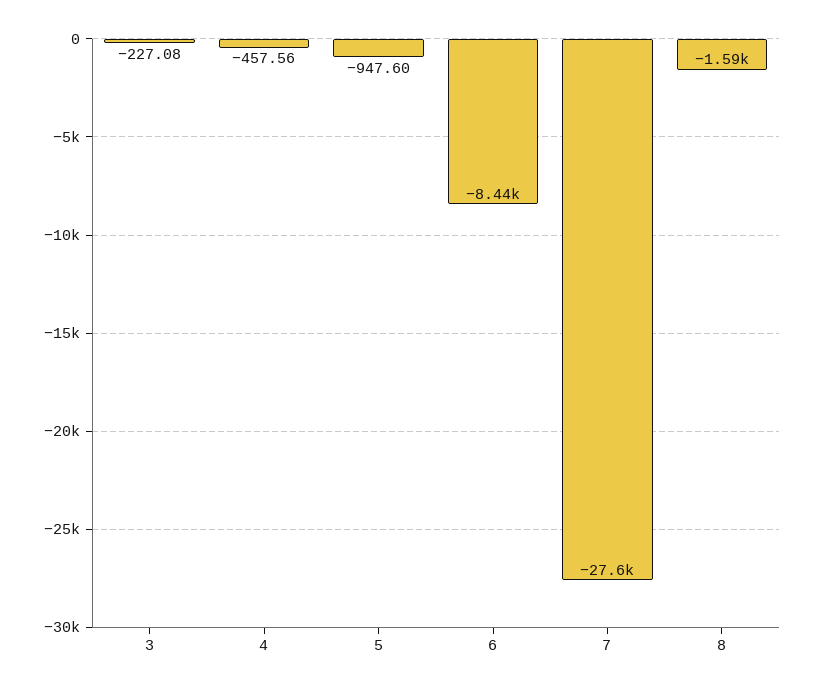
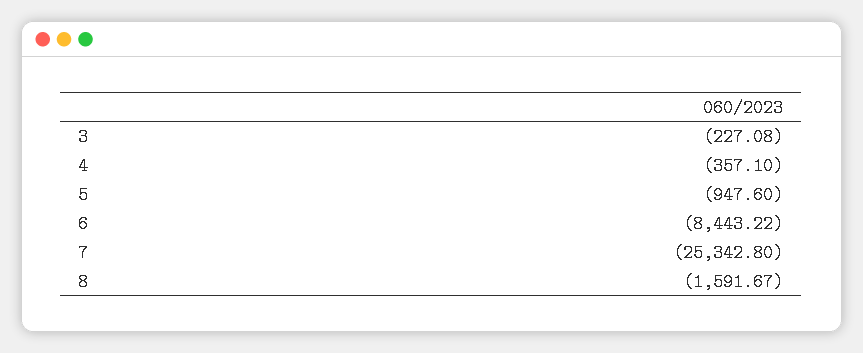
  {
    "3": -227.08,
-   "4": -457.56,
+   "4": -357.1,
    "5": -947.6,
    "6": -8443.22,
-   "7": -27600,
+   "7": -25342.8,
    "8": -1591.67
  }

